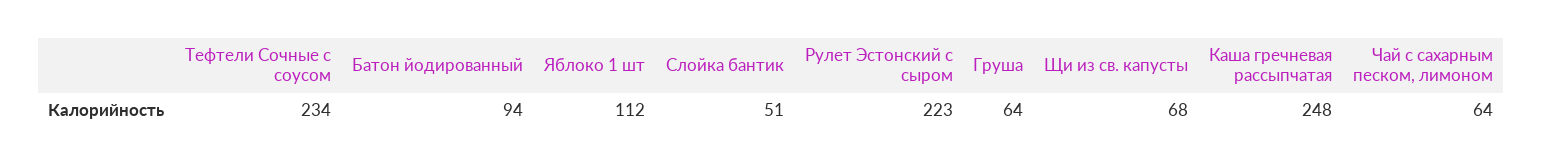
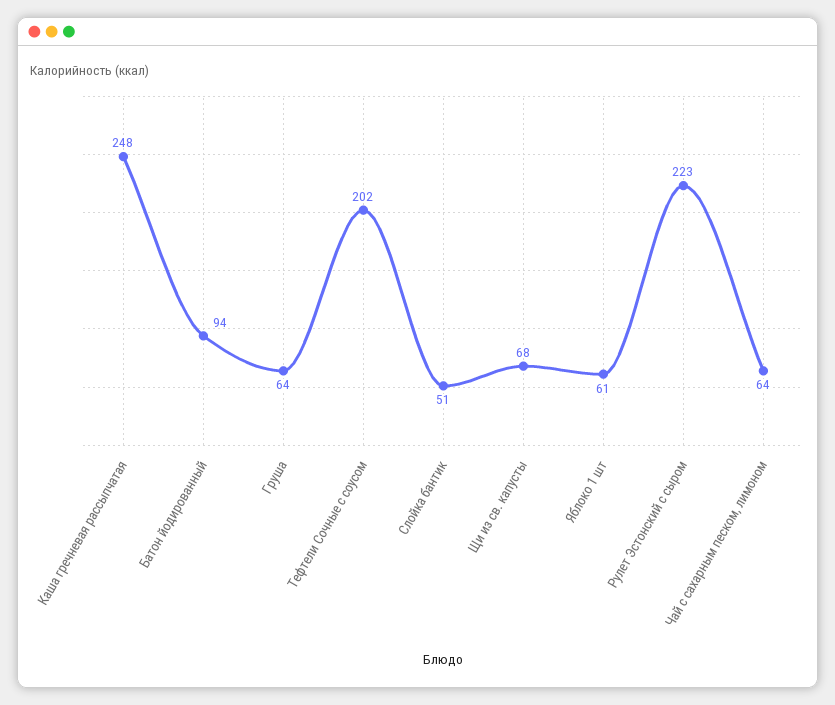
  {
-   "Тефтели Сочные с соусом": 234,
+   "Тефтели Сочные с соусом": 202,
    "Батон йодированный": 94,
-   "Яблоко 1 шт": 112,
+   "Яблоко 1 шт": 61,
    "Слойка бантик": 51,
    "Рулет Эстонский с сыром": 223,
    "Груша": 64,
    "Щи из св. капусты": 68,
    "Каша гречневая рассыпчатая": 248,
    "Чай с сахарным песком, лимоном": 64
  }

